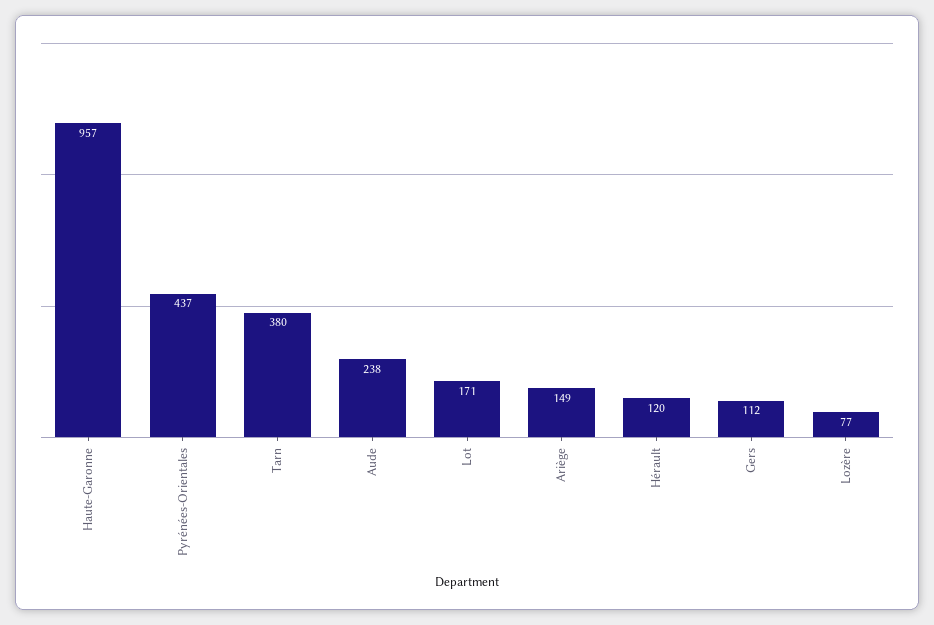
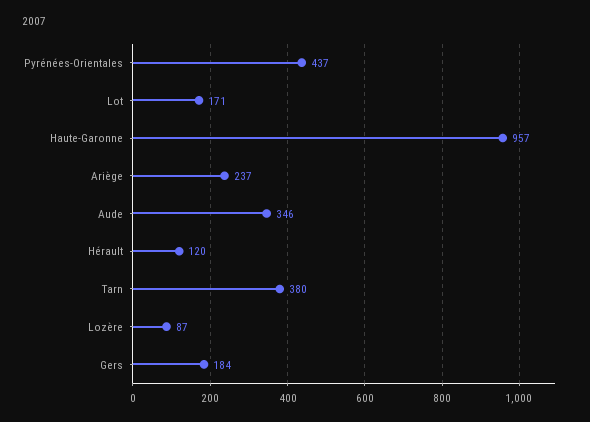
  {
    "Haute-Garonne": 957,
    "Pyrénées-Orientales": 437,
    "Tarn": 380,
-   "Aude": 238,
+   "Aude": 346,
    "Lot": 171,
-   "Ariège": 149,
+   "Ariège": 237,
    "Hérault": 120,
-   "Gers": 112,
+   "Gers": 184,
-   "Lozère": 77
+   "Lozère": 87
  }

